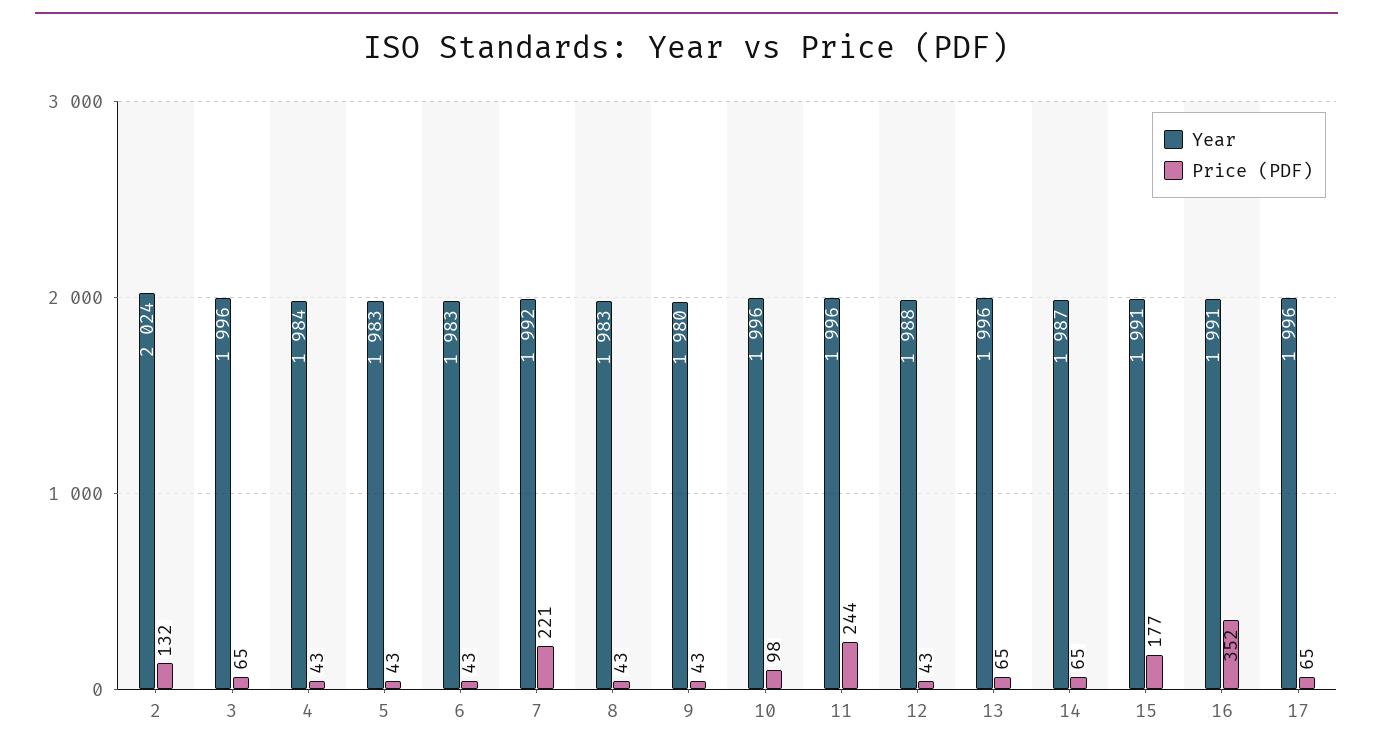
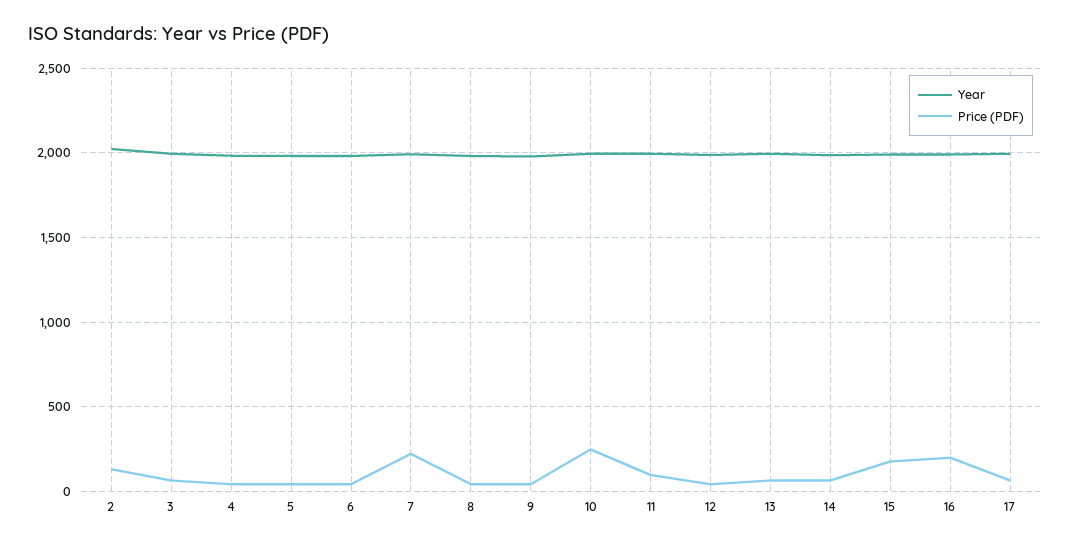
  {
    "Year": {
      "2": 2024,
      "3": 1996,
      "4": 1984,
      "5": 1983,
      "6": 1983,
      "7": 1992,
      "8": 1983,
      "9": 1980,
      "10": 1996,
      "11": 1996,
      "12": 1988,
      "13": 1996,
      "14": 1987,
      "15": 1991,
      "16": 1991,
      "17": 1996
    },
    "Price (PDF)": {
      "2": 132,
      "3": 65,
      "4": 43,
      "5": 43,
      "6": 43,
      "7": 221,
      "8": 43,
      "9": 43,
-     "10": 98,
+     "10": 250,
-     "11": 244,
+     "11": 100,
      "12": 43,
      "13": 65,
      "14": 65,
      "15": 177,
-     "16": 352,
+     "16": 200,
      "17": 65
    }
  }

